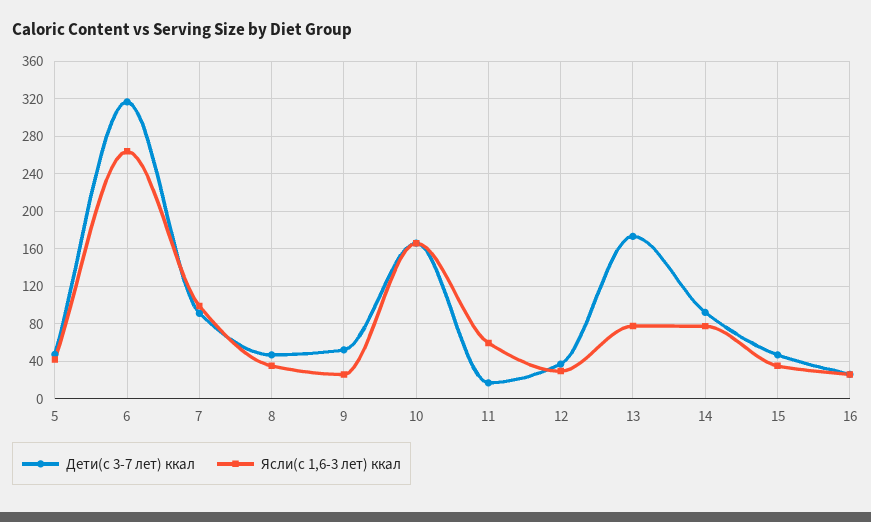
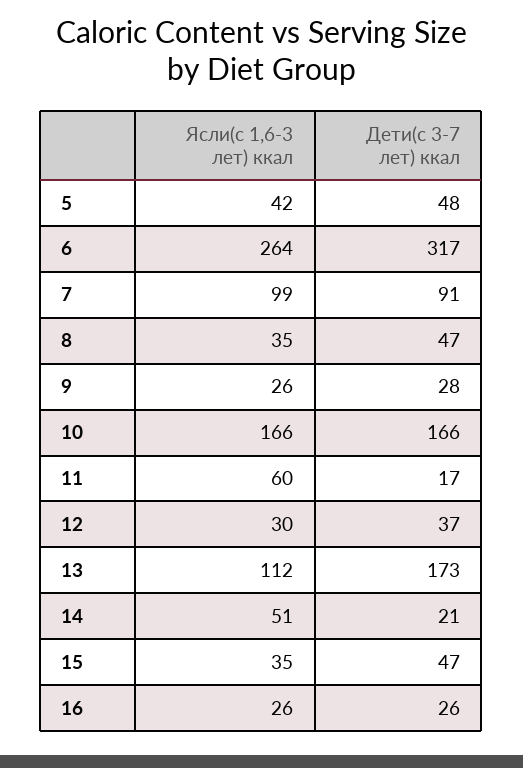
  {
    "Дети(с 3-7 лет) ккал": {
      "5": 48,
      "6": 317,
      "7": 91,
      "8": 47,
-     "9": 50,
+     "9": 28,
      "10": 166,
      "11": 17,
      "12": 37,
      "13": 173,
-     "14": 90,
+     "14": 21,
      "15": 47,
      "16": 26
    },
    "Ясли(с 1,6-3 лет) ккал": {
      "5": 42,
      "6": 264,
      "7": 99,
      "8": 35,
      "9": 26,
      "10": 166,
      "11": 60,
      "12": 30,
-     "13": 80,
+     "13": 112,
-     "14": 80,
+     "14": 51,
      "15": 35,
      "16": 26
    }
  }

